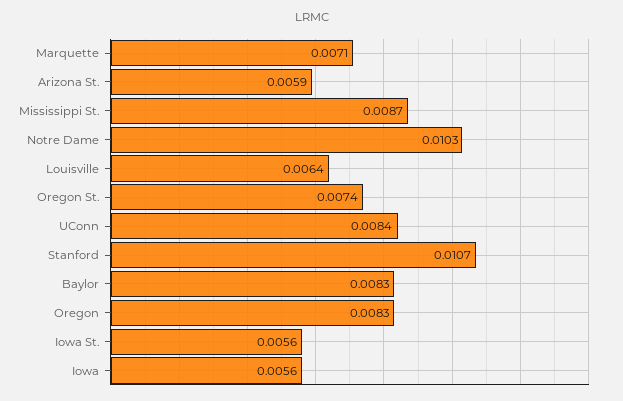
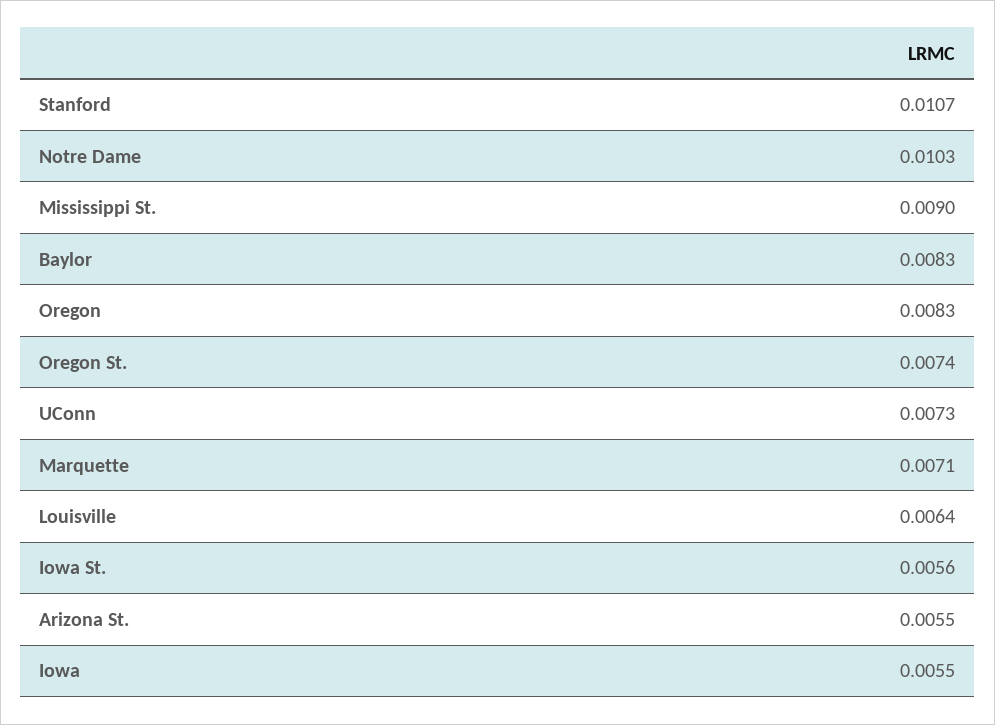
  {
    "Marquette": 0.0071,
-   "Arizona St.": 0.0059,
+   "Arizona St.": 0.0055,
-   "Mississippi St.": 0.0087,
+   "Mississippi St.": 0.009,
    "Notre Dame": 0.0103,
    "Louisville": 0.0064,
    "Oregon St.": 0.0074,
-   "UConn": 0.0084,
+   "UConn": 0.0073,
    "Stanford": 0.0107,
    "Baylor": 0.0083,
    "Oregon": 0.0083,
    "Iowa St.": 0.0056,
-   "Iowa": 0.0056
+   "Iowa": 0.0055
  }

